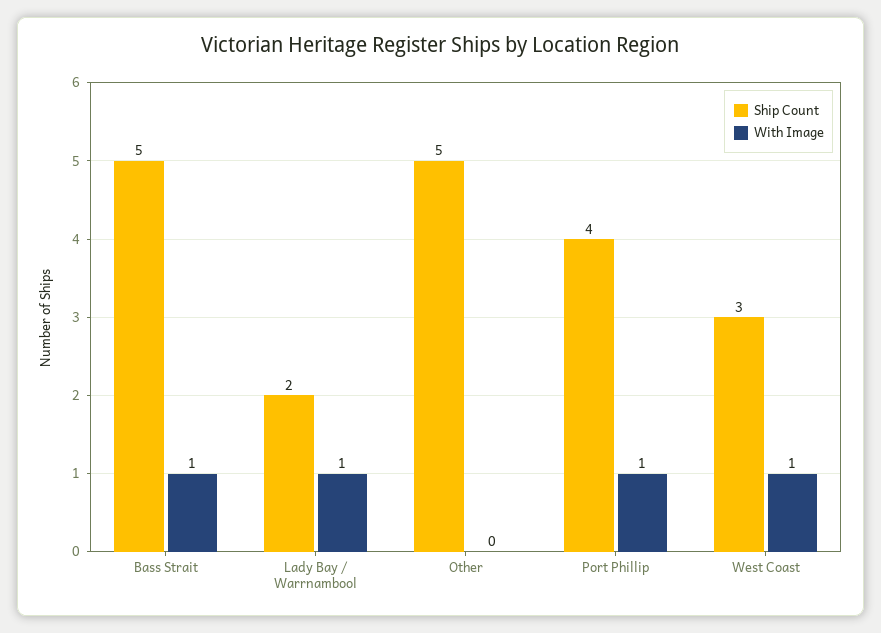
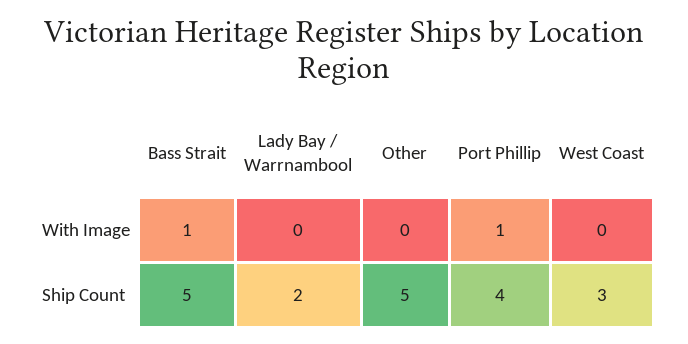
  {
    "Ship Count": {
      "Bass Strait": 5,
      "Lady Bay / Warrnambool": 2,
      "Other": 5,
      "Port Phillip": 4,
      "West Coast": 3
    },
    "With Image": {
      "Bass Strait": 1,
-     "Lady Bay / Warrnambool": 1,
+     "Lady Bay / Warrnambool": 0,
      "Other": 0,
      "Port Phillip": 1,
-     "West Coast": 1
+     "West Coast": 0
    }
  }

